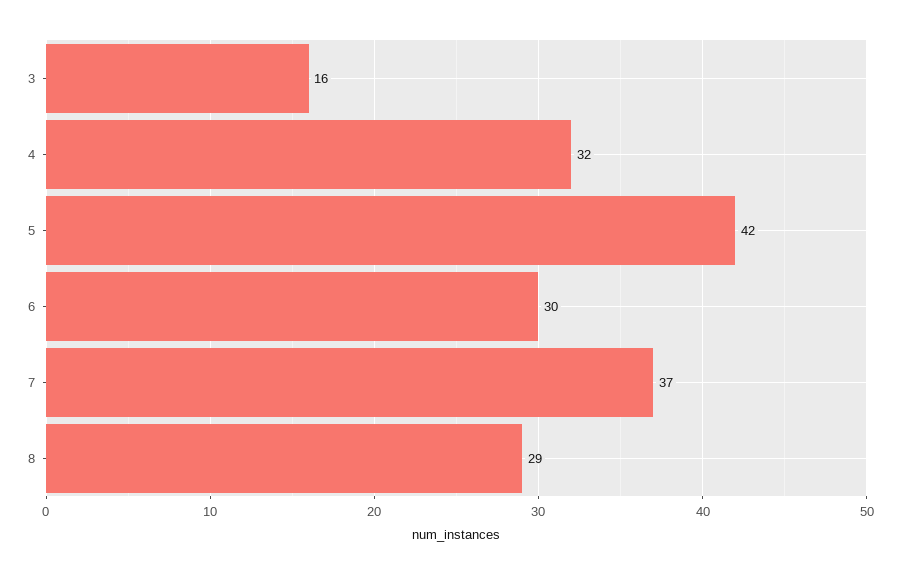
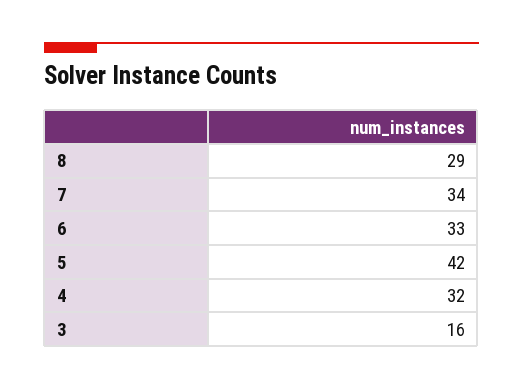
  {
    "3": 16,
    "4": 32,
    "5": 42,
-   "6": 30,
+   "6": 33,
-   "7": 37,
+   "7": 34,
    "8": 29
  }

